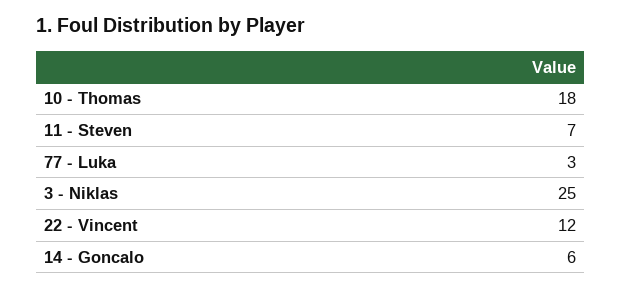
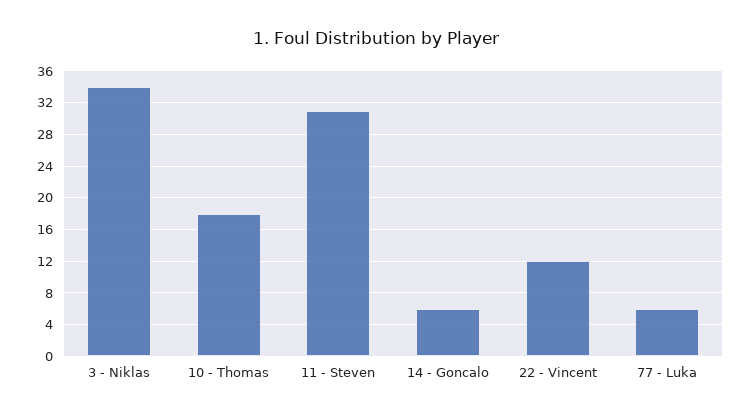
  {
    "10 - Thomas": 18,
-   "11 - Steven": 7,
+   "11 - Steven": 31,
-   "77 - Luka": 3,
+   "77 - Luka": 6,
-   "3 - Niklas": 25,
+   "3 - Niklas": 34,
    "22 - Vincent": 12,
    "14 - Goncalo": 6
  }

